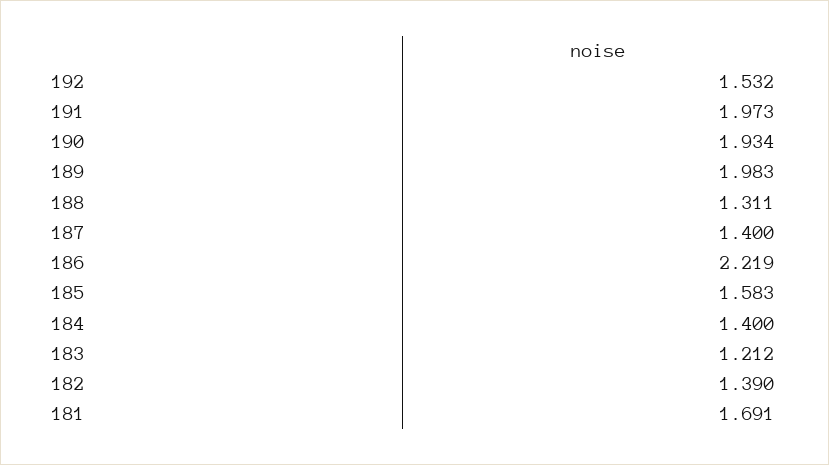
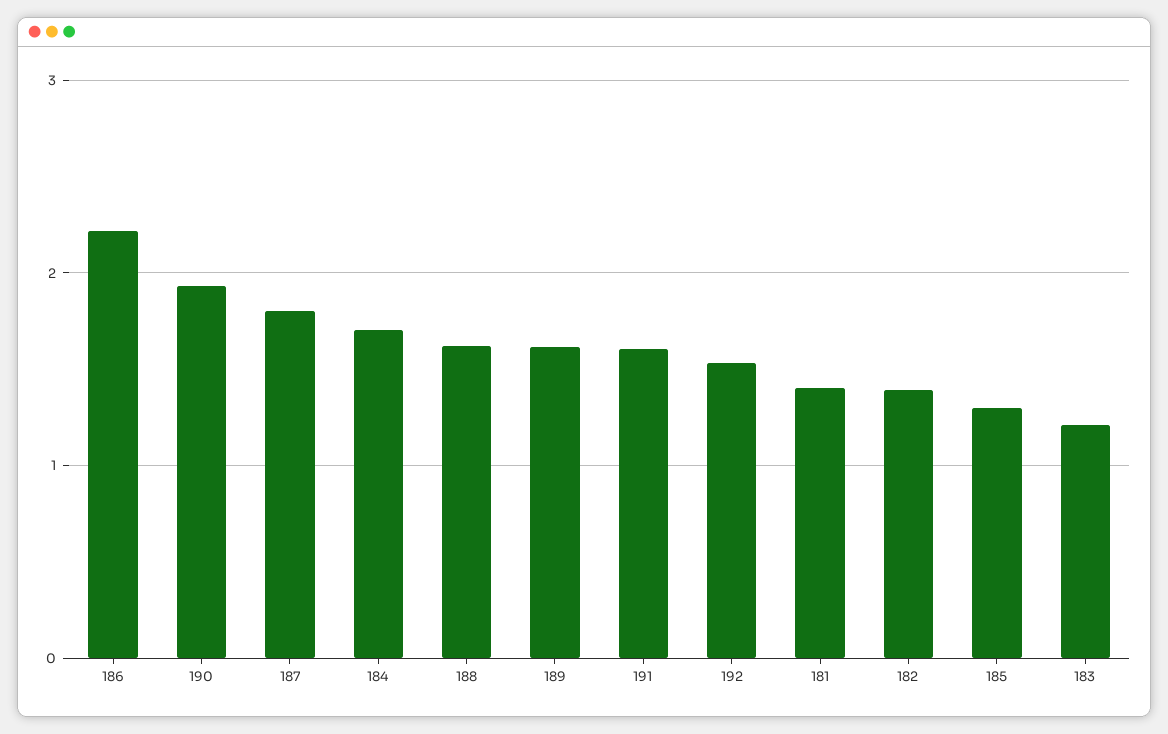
  {
    "192": 1.532,
-   "191": 1.973,
+   "191": 1.6,
    "190": 1.934,
-   "189": 1.983,
+   "189": 1.6,
-   "188": 1.311,
+   "188": 1.6,
-   "187": 1.4,
+   "187": 1.8,
    "186": 2.219,
-   "185": 1.583,
+   "185": 1.3,
-   "184": 1.4,
+   "184": 1.7,
    "183": 1.212,
    "182": 1.39,
-   "181": 1.691
+   "181": 1.4
  }

